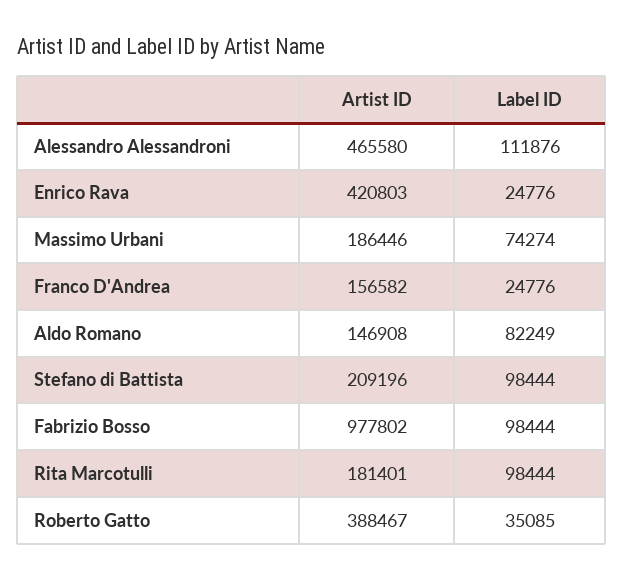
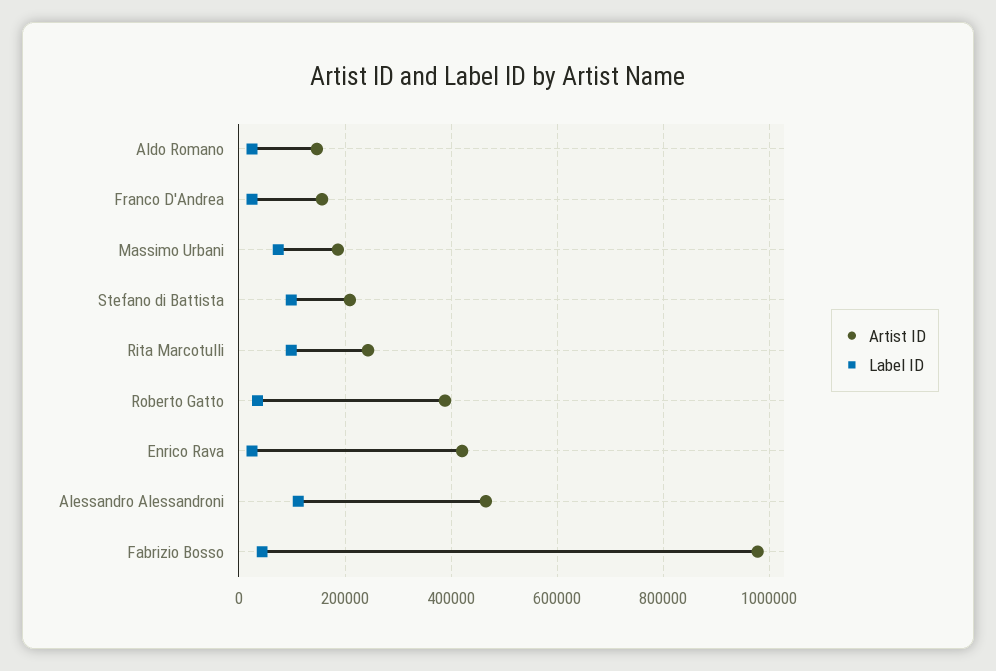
  {
    "Artist ID": {
      "Alessandro Alessandroni": 465580,
      "Enrico Rava": 420803,
      "Massimo Urbani": 186446,
      "Franco D'Andrea": 156582,
      "Aldo Romano": 146908,
      "Stefano di Battista": 209196,
      "Fabrizio Bosso": 977802,
-     "Rita Marcotulli": 181401,
+     "Rita Marcotulli": 240000,
      "Roberto Gatto": 388467
    },
    "Label ID": {
      "Alessandro Alessandroni": 111876,
      "Enrico Rava": 24776,
      "Massimo Urbani": 74274,
      "Franco D'Andrea": 24776,
-     "Aldo Romano": 82249,
+     "Aldo Romano": 20000,
      "Stefano di Battista": 98444,
-     "Fabrizio Bosso": 98444,
+     "Fabrizio Bosso": 40000,
      "Rita Marcotulli": 98444,
      "Roberto Gatto": 35085
    }
  }

